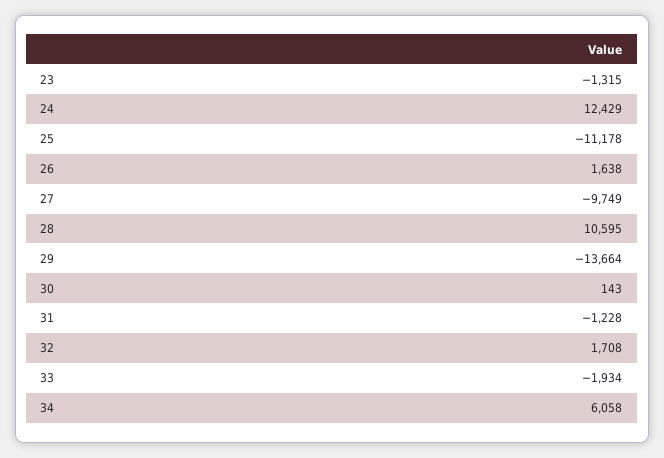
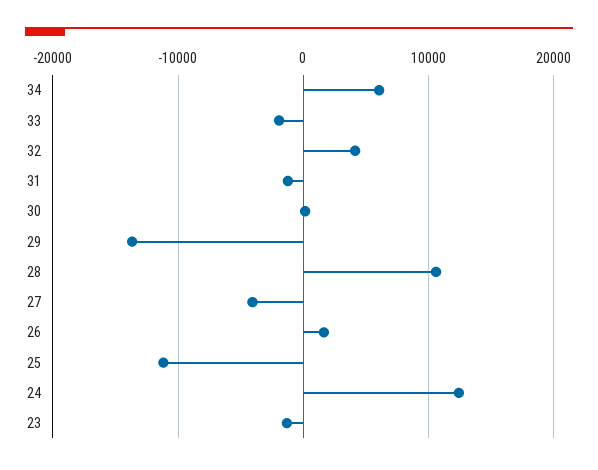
  {
    "23": -1315,
    "24": 12429,
    "25": -11178,
    "26": 1638,
-   "27": -9749,
+   "27": -4000,
    "28": 10595,
    "29": -13664,
    "30": 143,
    "31": -1228,
-   "32": 1708,
+   "32": 4000,
    "33": -1934,
    "34": 6058
  }

